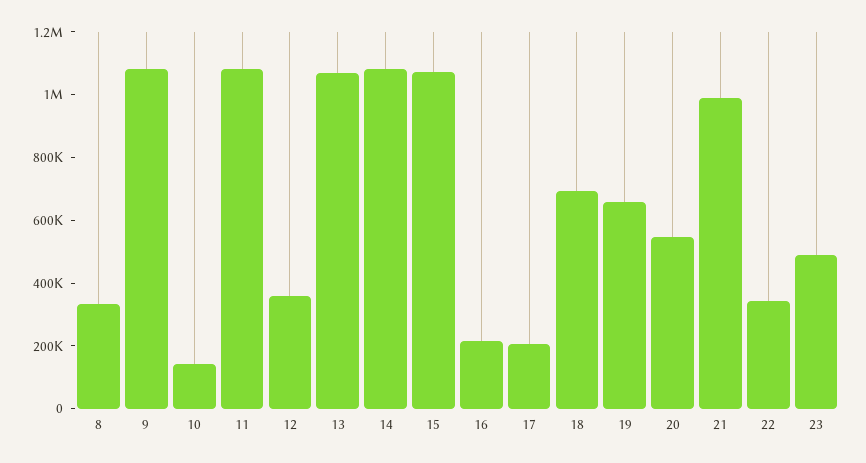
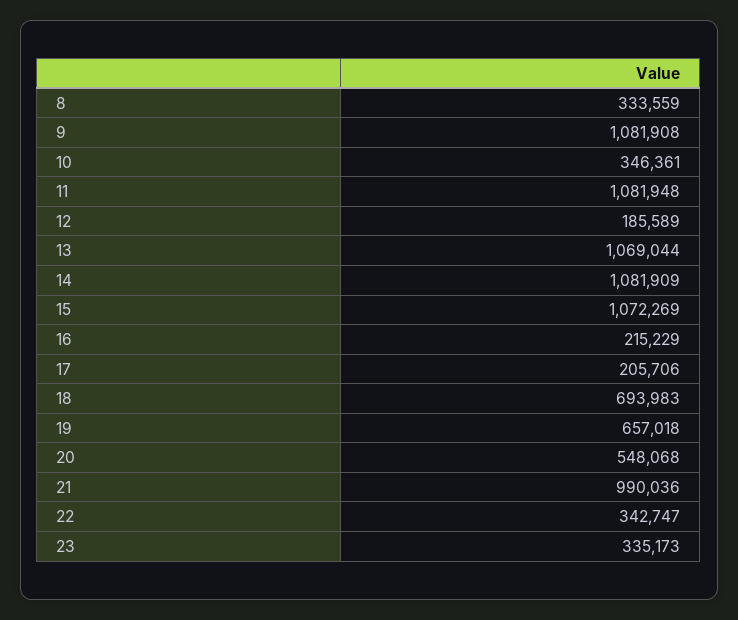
  {
    "8": 333559,
    "9": 1081908,
-   "10": 150000,
+   "10": 346361,
    "11": 1081948,
-   "12": 350000,
+   "12": 185589,
    "13": 1069044,
    "14": 1081909,
    "15": 1072269,
    "16": 215229,
    "17": 205706,
    "18": 693983,
    "19": 657018,
    "20": 548068,
    "21": 990036,
    "22": 342747,
-   "23": 500000
+   "23": 335173
  }

